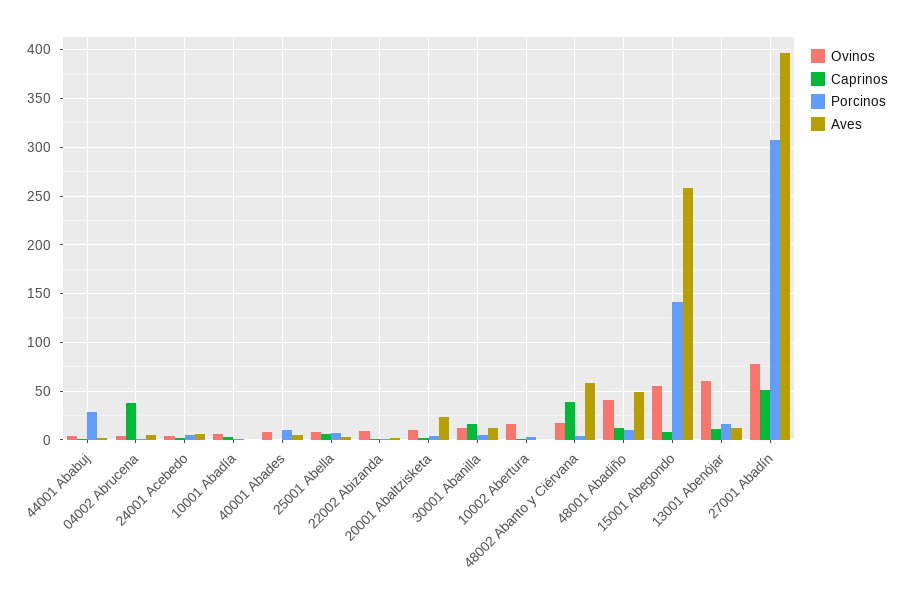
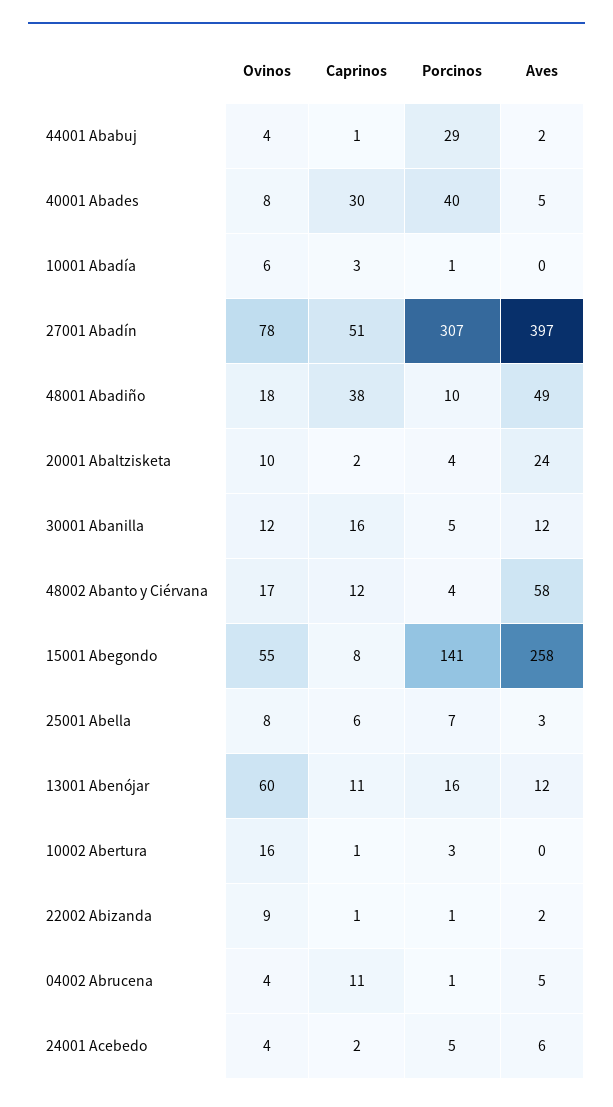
  {
    "Ovinos": {
      "44001 Ababuj": 4,
      "04002 Abrucena": 4,
      "24001 Acebedo": 4,
      "10001 Abadía": 6,
      "40001 Abades": 8,
      "25001 Abella": 8,
      "22002 Abizanda": 9,
      "20001 Abaltzisketa": 10,
      "30001 Abanilla": 12,
      "10002 Abertura": 16,
      "48002 Abanto y Ciérvana": 17,
-     "48001 Abadiño": 40,
+     "48001 Abadiño": 18,
      "15001 Abegondo": 55,
      "13001 Abenójar": 60,
      "27001 Abadín": 78
    },
    "Caprinos": {
      "44001 Ababuj": 1,
-     "04002 Abrucena": 40,
+     "04002 Abrucena": 11,
      "24001 Acebedo": 2,
      "10001 Abadía": 3,
-     "40001 Abades": 0,
+     "40001 Abades": 30,
      "25001 Abella": 6,
      "22002 Abizanda": 1,
      "20001 Abaltzisketa": 2,
      "30001 Abanilla": 16,
      "10002 Abertura": 1,
-     "48002 Abanto y Ciérvana": 40,
+     "48002 Abanto y Ciérvana": 12,
-     "48001 Abadiño": 10,
+     "48001 Abadiño": 38,
      "15001 Abegondo": 8,
      "13001 Abenójar": 11,
      "27001 Abadín": 51
    },
    "Porcinos": {
      "44001 Ababuj": 29,
      "04002 Abrucena": 1,
      "24001 Acebedo": 5,
      "10001 Abadía": 1,
-     "40001 Abades": 10,
+     "40001 Abades": 40,
      "25001 Abella": 7,
      "22002 Abizanda": 1,
      "20001 Abaltzisketa": 4,
      "30001 Abanilla": 5,
      "10002 Abertura": 3,
      "48002 Abanto y Ciérvana": 4,
      "48001 Abadiño": 10,
      "15001 Abegondo": 141,
      "13001 Abenójar": 16,
      "27001 Abadín": 307
    },
    "Aves": {
      "44001 Ababuj": 2,
      "04002 Abrucena": 5,
      "24001 Acebedo": 6,
      "10001 Abadía": 0,
      "40001 Abades": 5,
      "25001 Abella": 3,
      "22002 Abizanda": 2,
      "20001 Abaltzisketa": 24,
      "30001 Abanilla": 12,
      "10002 Abertura": 0,
      "48002 Abanto y Ciérvana": 58,
      "48001 Abadiño": 49,
      "15001 Abegondo": 258,
      "13001 Abenójar": 12,
      "27001 Abadín": 397
    }
  }

